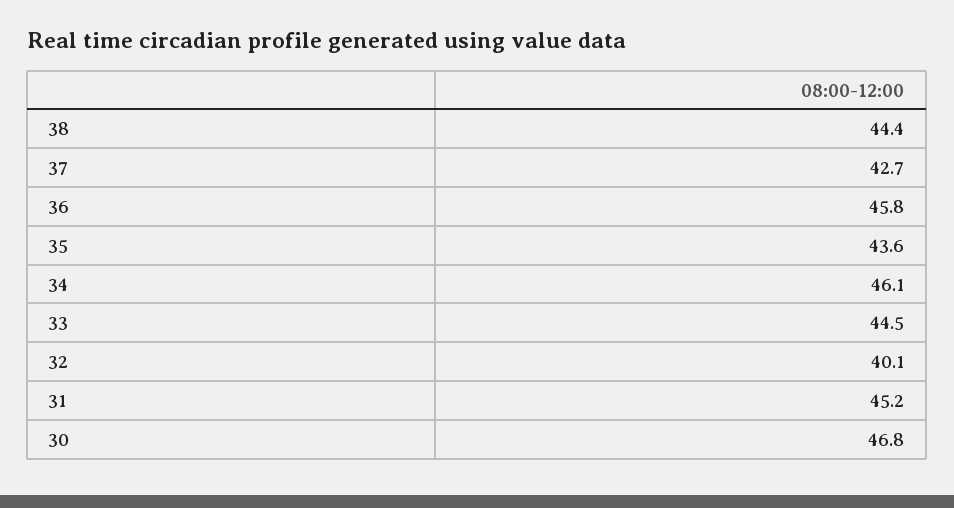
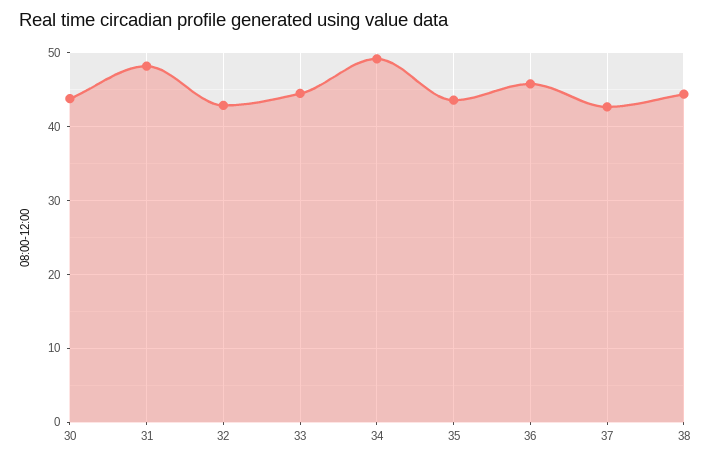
  {
    "38": 44.4,
    "37": 42.7,
    "36": 45.8,
    "35": 43.6,
-   "34": 46.1,
+   "34": 49,
    "33": 44.5,
-   "32": 40.1,
+   "32": 43,
-   "31": 45.2,
+   "31": 48,
-   "30": 46.8
+   "30": 44
  }

